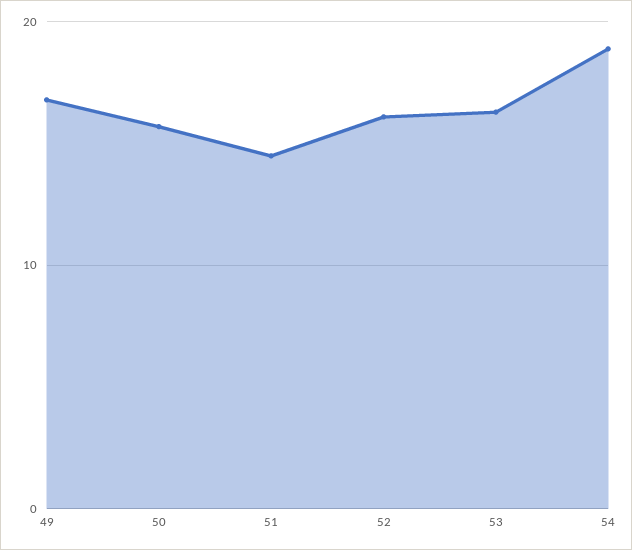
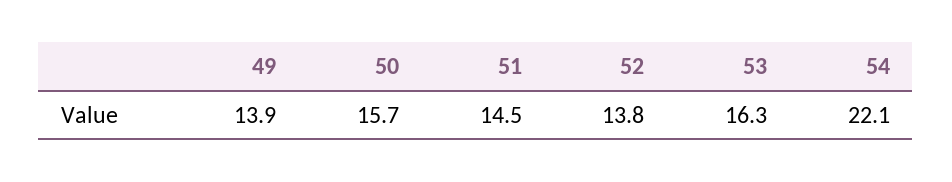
  {
-   "49": 17,
+   "49": 13.9,
    "50": 15.7,
    "51": 14.5,
-   "52": 16,
+   "52": 13.8,
    "53": 16.3,
-   "54": 19
+   "54": 22.1
  }

